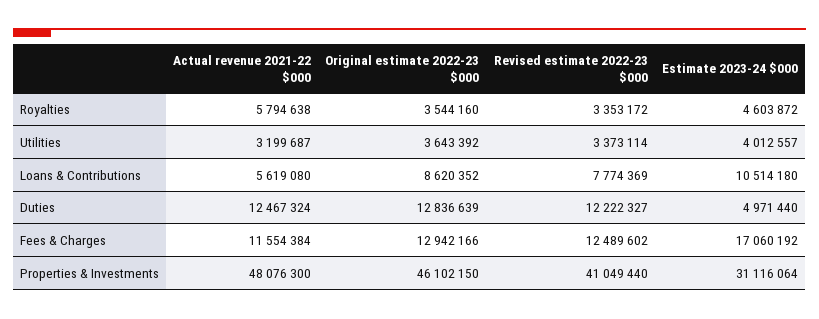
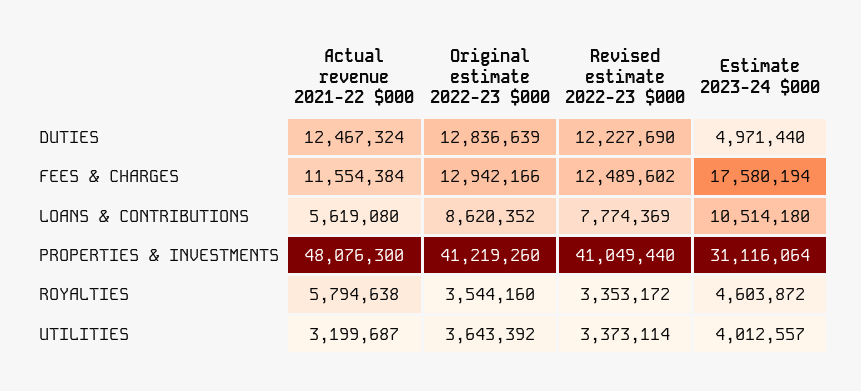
  {
    "Actual revenue 2021-22 $000": {
      "Royalties": 5794638,
      "Utilities": 3199687,
      "Loans & Contributions": 5619080,
      "Duties": 12467324,
      "Fees & Charges": 11554384,
      "Properties & Investments": 48076300
    },
    "Original estimate 2022-23 $000": {
      "Royalties": 3544160,
      "Utilities": 3643392,
      "Loans & Contributions": 8620352,
      "Duties": 12836639,
      "Fees & Charges": 12942166,
-     "Properties & Investments": 46102150
+     "Properties & Investments": 41219260
    },
    "Revised estimate 2022-23 $000": {
      "Royalties": 3353172,
      "Utilities": 3373114,
      "Loans & Contributions": 7774369,
-     "Duties": 12222327,
+     "Duties": 12227690,
      "Fees & Charges": 12489602,
      "Properties & Investments": 41049440
    },
    "Estimate 2023-24 $000": {
      "Royalties": 4603872,
      "Utilities": 4012557,
      "Loans & Contributions": 10514180,
      "Duties": 4971440,
-     "Fees & Charges": 17060192,
+     "Fees & Charges": 17580194,
      "Properties & Investments": 31116064
    }
  }

